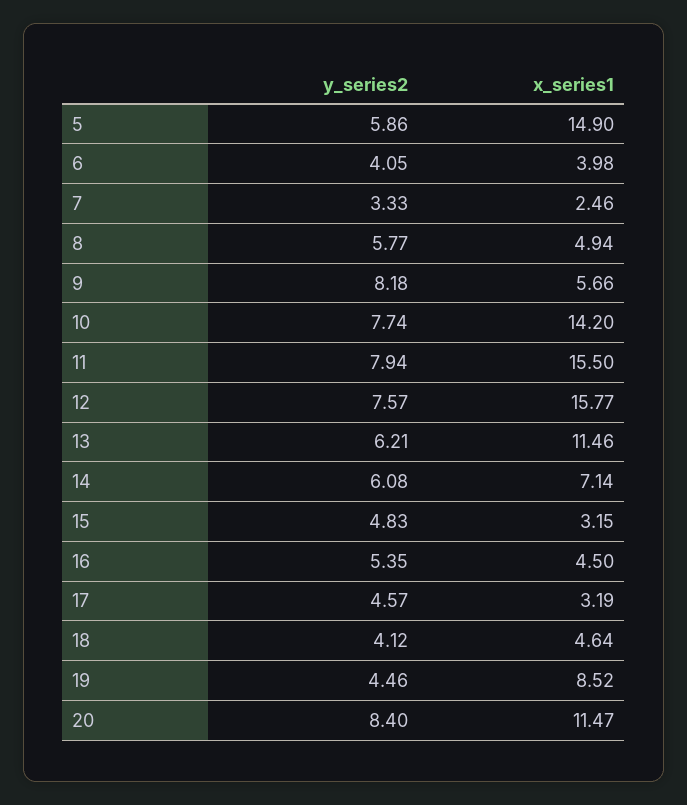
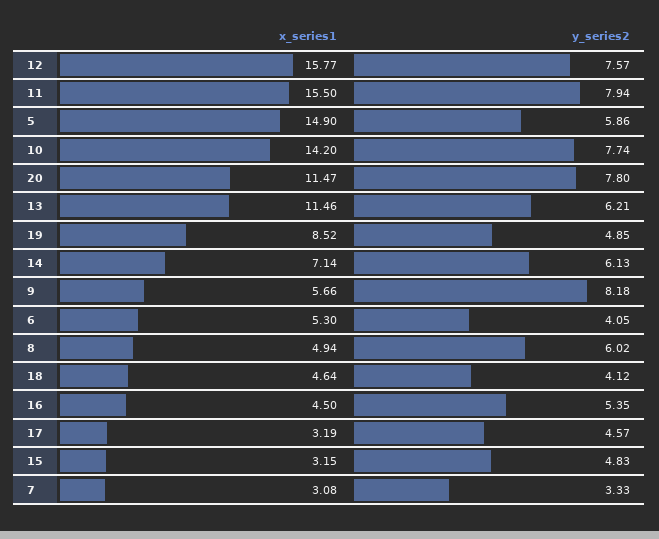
  {
    "y_series2": {
      "5": 5.86,
      "6": 4.05,
      "7": 3.33,
-     "8": 5.77,
+     "8": 6.02,
      "9": 8.18,
      "10": 7.74,
      "11": 7.94,
      "12": 7.57,
      "13": 6.21,
-     "14": 6.08,
+     "14": 6.13,
      "15": 4.83,
      "16": 5.35,
      "17": 4.57,
      "18": 4.12,
-     "19": 4.46,
+     "19": 4.85,
-     "20": 8.4
+     "20": 7.8
    },
    "x_series1": {
      "5": 14.9,
-     "6": 3.98,
+     "6": 5.3,
-     "7": 2.46,
+     "7": 3.08,
      "8": 4.94,
      "9": 5.66,
      "10": 14.2,
      "11": 15.5,
      "12": 15.77,
      "13": 11.46,
      "14": 7.14,
      "15": 3.15,
      "16": 4.5,
      "17": 3.19,
      "18": 4.64,
      "19": 8.52,
      "20": 11.47
    }
  }

